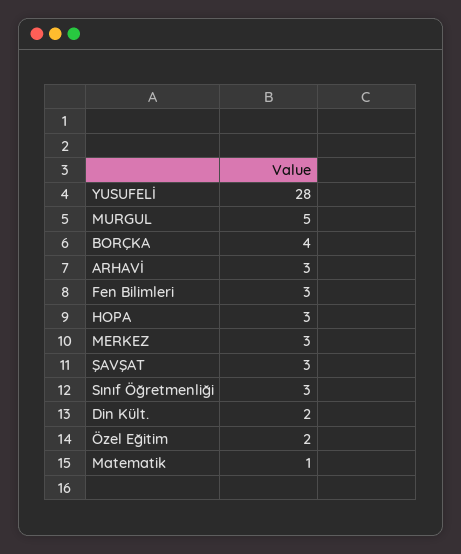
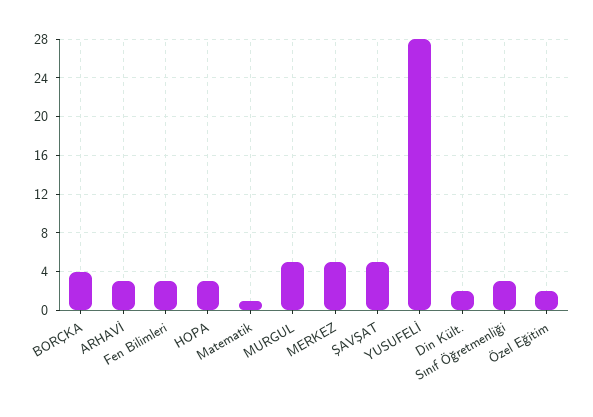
  {
    "YUSUFELİ": 28,
    "MURGUL": 5,
    "BORÇKA": 4,
    "ARHAVİ": 3,
    "Fen Bilimleri": 3,
    "HOPA": 3,
-   "MERKEZ": 3,
+   "MERKEZ": 5,
-   "ŞAVŞAT": 3,
+   "ŞAVŞAT": 5,
    "Sınıf Öğretmenliği": 3,
    "Din Kült.": 2,
    "Özel Eğitim": 2,
    "Matematik": 1
  }

